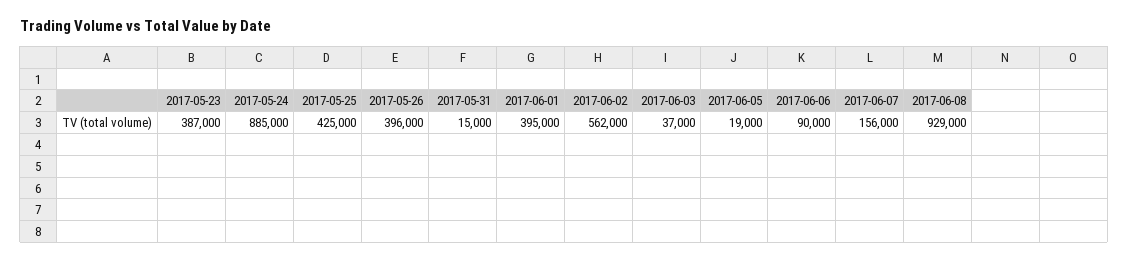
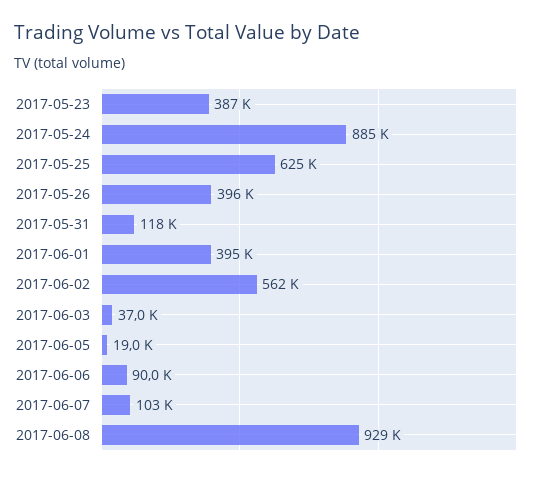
  {
    "2017-05-23": 387000,
    "2017-05-24": 885000,
-   "2017-05-25": 425000,
+   "2017-05-25": 625000,
    "2017-05-26": 396000,
-   "2017-05-31": 15000,
+   "2017-05-31": 118000,
    "2017-06-01": 395000,
    "2017-06-02": 562000,
    "2017-06-03": 37000,
    "2017-06-05": 19000,
    "2017-06-06": 90000,
-   "2017-06-07": 156000,
+   "2017-06-07": 103000,
    "2017-06-08": 929000
  }

